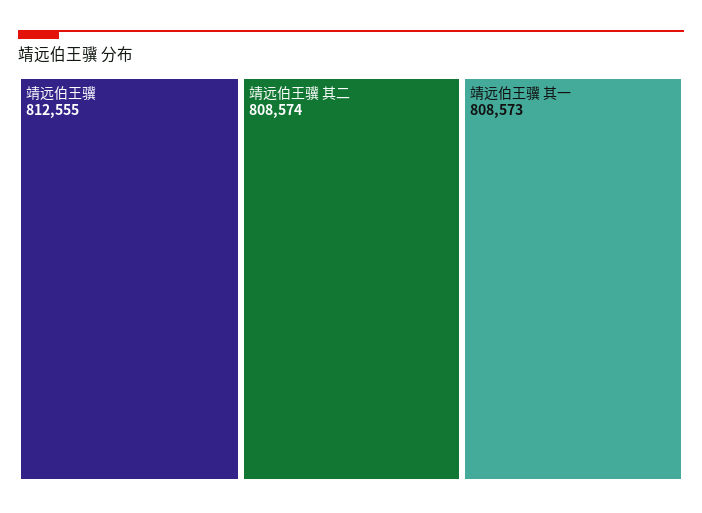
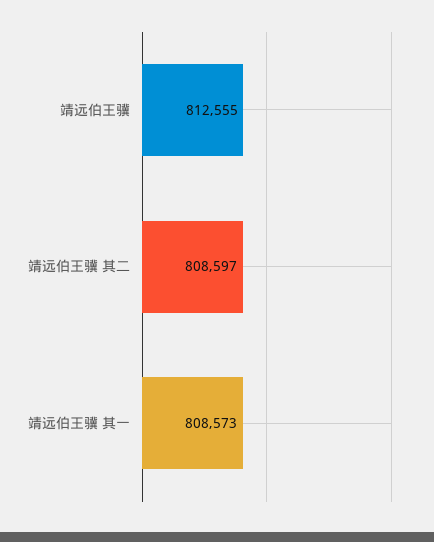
  {
    "靖远伯王骥": 812555,
-   "靖远伯王骥 其二": 808574,
+   "靖远伯王骥 其二": 808597,
    "靖远伯王骥 其一": 808573
  }

